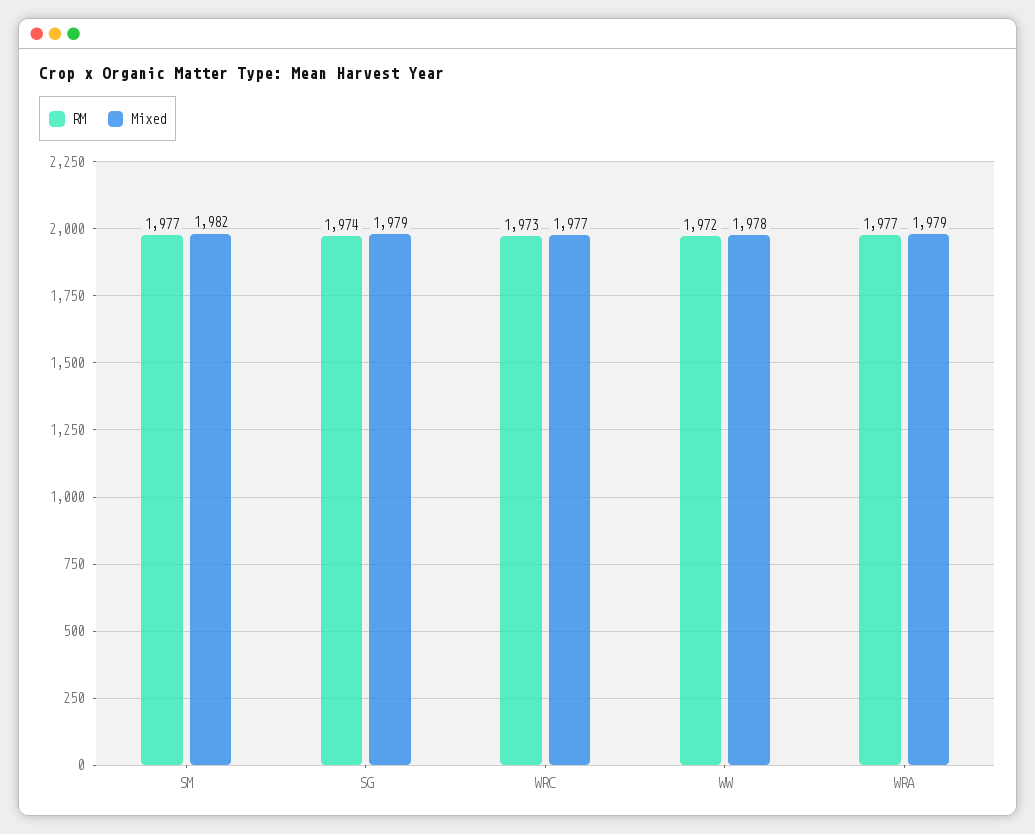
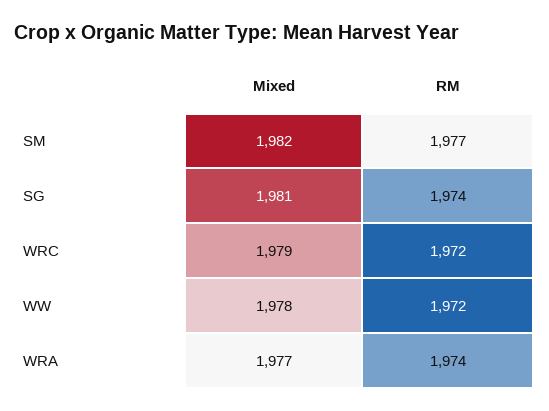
  {
    "RM": {
      "SM": 1977,
      "SG": 1974,
-     "WRC": 1973,
+     "WRC": 1972,
      "WW": 1972,
-     "WRA": 1977
+     "WRA": 1974
    },
    "Mixed": {
      "SM": 1982,
-     "SG": 1979,
+     "SG": 1981,
-     "WRC": 1977,
+     "WRC": 1979,
      "WW": 1978,
-     "WRA": 1979
+     "WRA": 1977
    }
  }

